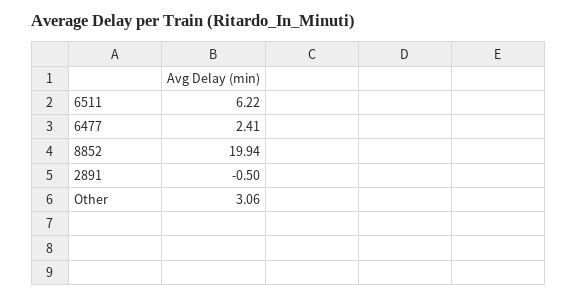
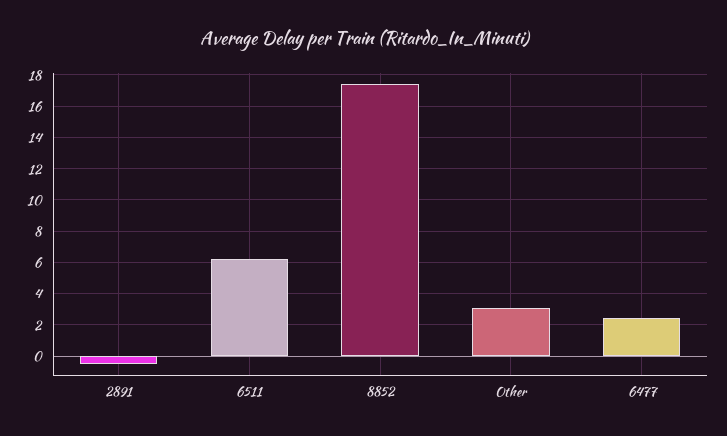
  {
    "6511": 6.22,
    "6477": 2.41,
-   "8852": 19.94,
+   "8852": 17.5,
    "2891": -0.5,
    "Other": 3.06
  }

